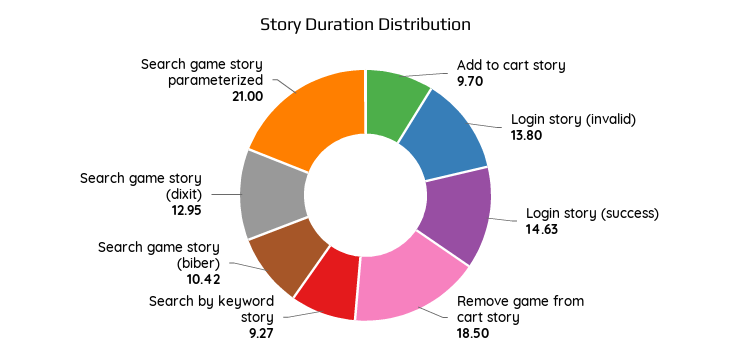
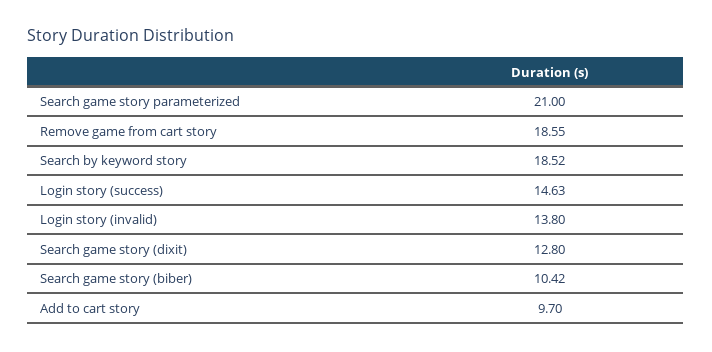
  {
    "Add to cart story": 9.7,
    "Login story (invalid)": 13.8,
    "Login story (success)": 14.63,
-   "Remove game from cart story": 18.5,
+   "Remove game from cart story": 18.55,
-   "Search by keyword story": 9.27,
+   "Search by keyword story": 18.52,
    "Search game story (biber)": 10.42,
-   "Search game story (dixit)": 12.95,
+   "Search game story (dixit)": 12.8,
    "Search game story parameterized": 21
  }

